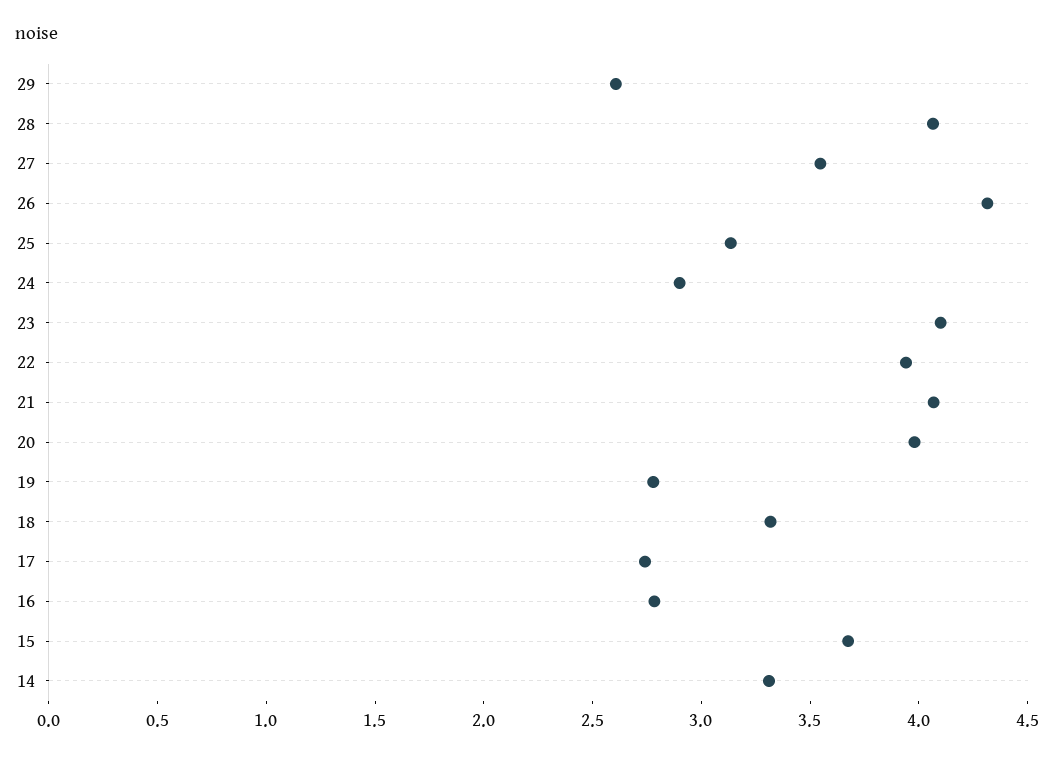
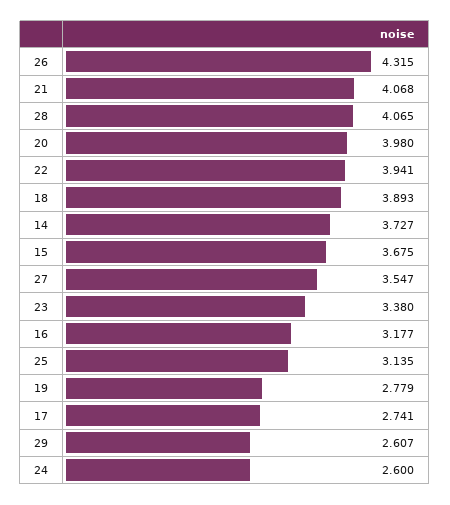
  {
    "29": 2.607,
    "28": 4.065,
    "27": 3.547,
    "26": 4.315,
    "25": 3.135,
-   "24": 2.9,
+   "24": 2.6,
-   "23": 4.1,
+   "23": 3.38,
    "22": 3.941,
    "21": 4.068,
    "20": 3.98,
    "19": 2.779,
-   "18": 3.3,
+   "18": 3.893,
    "17": 2.741,
-   "16": 2.8,
+   "16": 3.177,
    "15": 3.675,
-   "14": 3.3
+   "14": 3.727
  }

